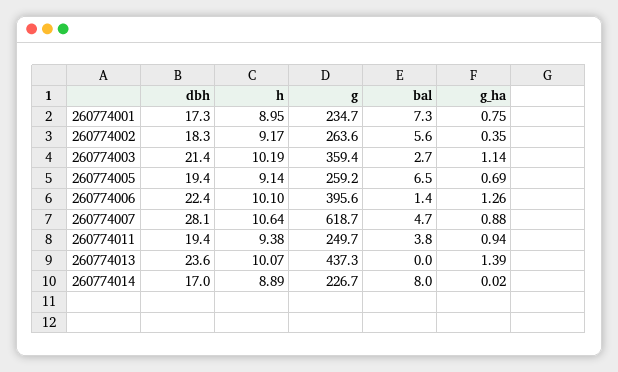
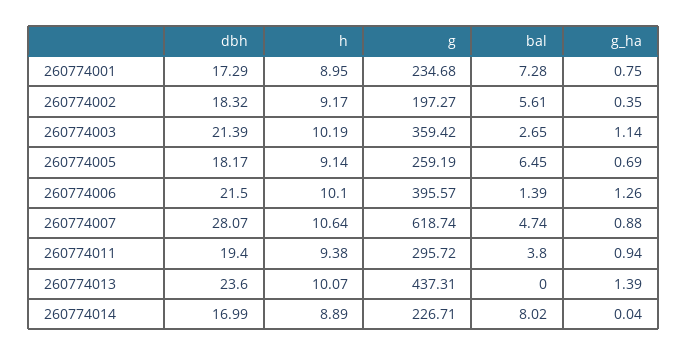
  {
    "dbh": {
      "260774001": 17.29,
      "260774002": 18.32,
      "260774003": 21.39,
-     "260774005": 19.4,
+     "260774005": 18.17,
-     "260774006": 22.4,
+     "260774006": 21.5,
      "260774007": 28.07,
      "260774011": 19.4,
      "260774013": 23.6,
      "260774014": 16.99
    },
    "h": {
      "260774001": 8.95,
      "260774002": 9.17,
      "260774003": 10.19,
      "260774005": 9.14,
      "260774006": 10.1,
      "260774007": 10.64,
      "260774011": 9.38,
      "260774013": 10.07,
      "260774014": 8.89
    },
    "g": {
      "260774001": 234.68,
-     "260774002": 263.6,
+     "260774002": 197.27,
      "260774003": 359.42,
      "260774005": 259.19,
      "260774006": 395.57,
      "260774007": 618.74,
-     "260774011": 249.7,
+     "260774011": 295.72,
      "260774013": 437.31,
      "260774014": 226.71
    },
    "bal": {
      "260774001": 7.28,
      "260774002": 5.61,
      "260774003": 2.65,
      "260774005": 6.45,
      "260774006": 1.39,
      "260774007": 4.74,
      "260774011": 3.8,
      "260774013": 0,
      "260774014": 8.02
    },
    "g_ha": {
      "260774001": 0.75,
      "260774002": 0.35,
      "260774003": 1.14,
      "260774005": 0.69,
      "260774006": 1.26,
      "260774007": 0.88,
      "260774011": 0.94,
      "260774013": 1.39,
-     "260774014": 0.02
+     "260774014": 0.04
    }
  }

